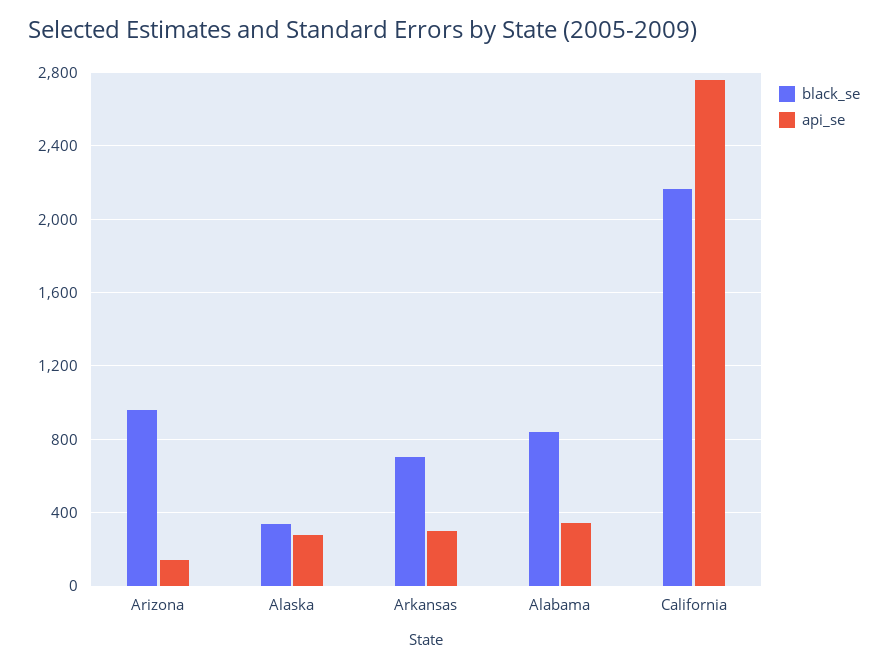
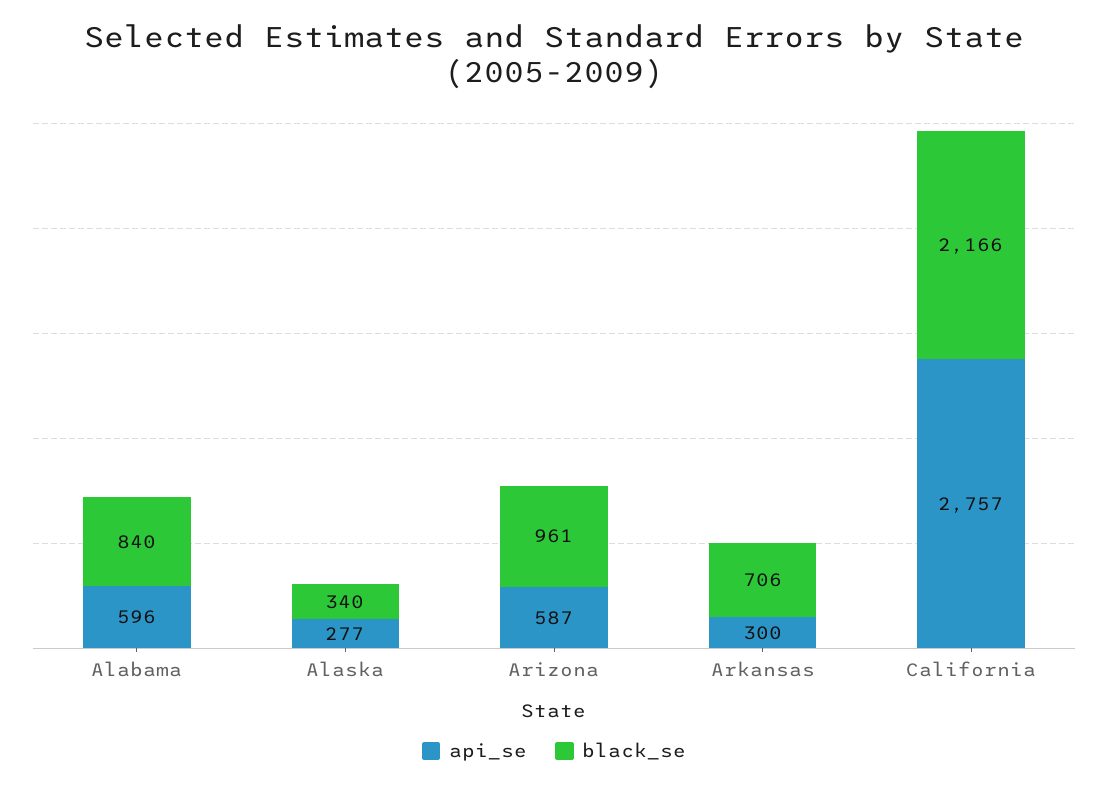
  {
    "black_se": {
      "Arizona": 961,
      "Alaska": 340,
      "Arkansas": 706,
      "Alabama": 840,
      "California": 2166
    },
    "api_se": {
-     "Arizona": 150,
+     "Arizona": 587,
      "Alaska": 277,
      "Arkansas": 300,
-     "Alabama": 350,
+     "Alabama": 596,
      "California": 2757
    }
  }

